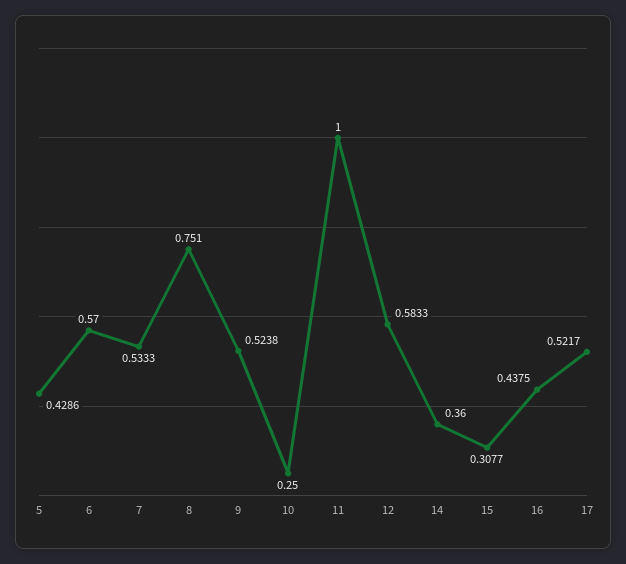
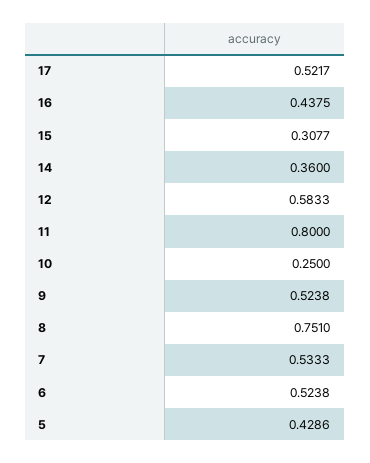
  {
    "5": 0.4286,
-   "6": 0.57,
+   "6": 0.5238,
    "7": 0.5333,
    "8": 0.751,
    "9": 0.5238,
    "10": 0.25,
-   "11": 1,
+   "11": 0.8,
    "12": 0.5833,
    "14": 0.36,
    "15": 0.3077,
    "16": 0.4375,
    "17": 0.5217
  }

